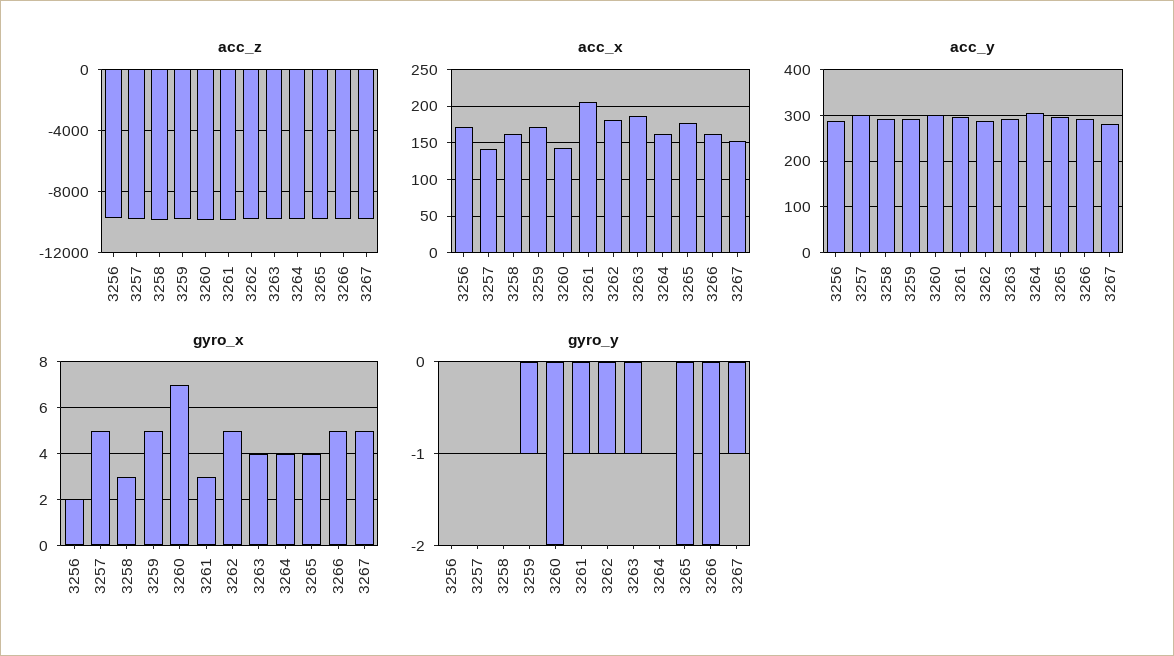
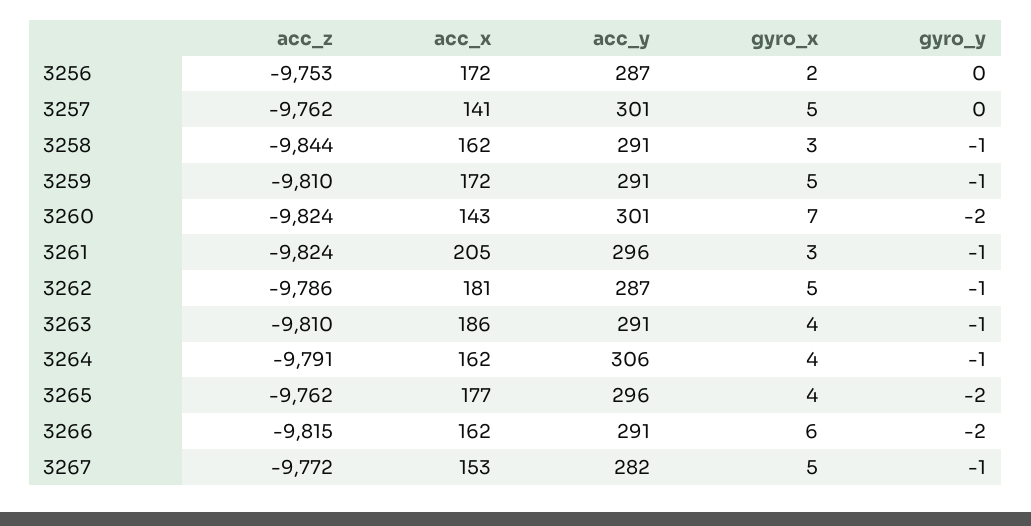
  {
    "acc_z": {
      "3256": -9753,
      "3257": -9762,
      "3258": -9844,
      "3259": -9810,
      "3260": -9824,
      "3261": -9824,
      "3262": -9786,
      "3263": -9810,
      "3264": -9791,
      "3265": -9762,
      "3266": -9815,
      "3267": -9772
    },
    "acc_x": {
      "3256": 172,
      "3257": 141,
      "3258": 162,
      "3259": 172,
      "3260": 143,
      "3261": 205,
      "3262": 181,
      "3263": 186,
      "3264": 162,
      "3265": 177,
      "3266": 162,
      "3267": 153
    },
    "acc_y": {
      "3256": 287,
      "3257": 301,
      "3258": 291,
      "3259": 291,
      "3260": 301,
      "3261": 296,
      "3262": 287,
      "3263": 291,
      "3264": 306,
      "3265": 296,
      "3266": 291,
      "3267": 282
    },
    "gyro_x": {
      "3256": 2,
      "3257": 5,
      "3258": 3,
      "3259": 5,
      "3260": 7,
      "3261": 3,
      "3262": 5,
      "3263": 4,
      "3264": 4,
      "3265": 4,
-     "3266": 5,
+     "3266": 6,
      "3267": 5
    },
    "gyro_y": {
      "3256": 0,
      "3257": 0,
-     "3258": 0,
+     "3258": -1,
      "3259": -1,
      "3260": -2,
      "3261": -1,
      "3262": -1,
      "3263": -1,
-     "3264": 0,
+     "3264": -1,
      "3265": -2,
      "3266": -2,
      "3267": -1
    }
  }

